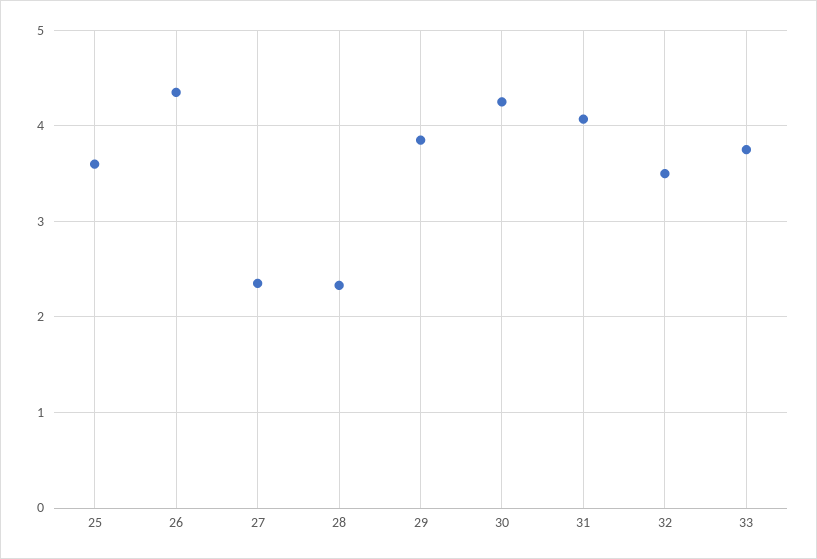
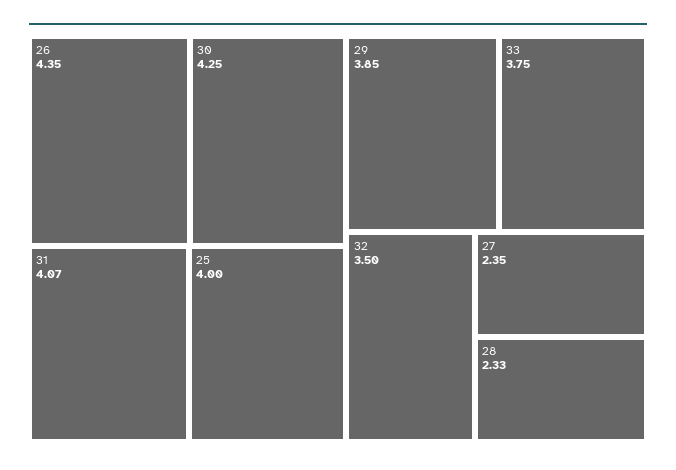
  {
-   "25": 3.6,
+   "25": 4,
    "26": 4.35,
    "27": 2.35,
    "28": 2.33,
    "29": 3.85,
    "30": 4.25,
    "31": 4.07,
    "32": 3.5,
    "33": 3.75
  }

